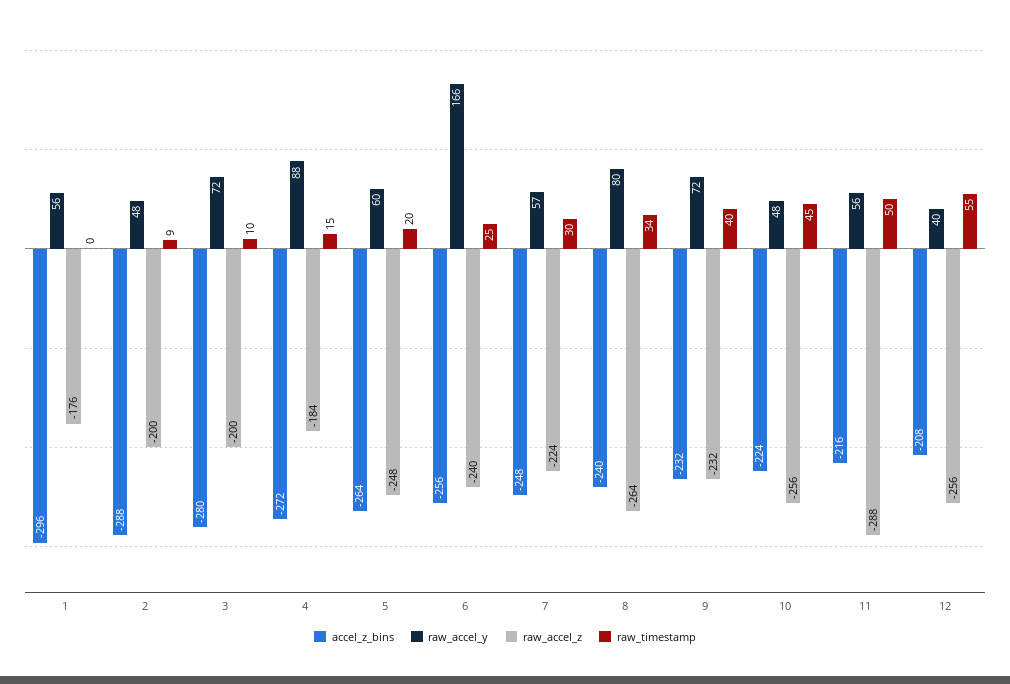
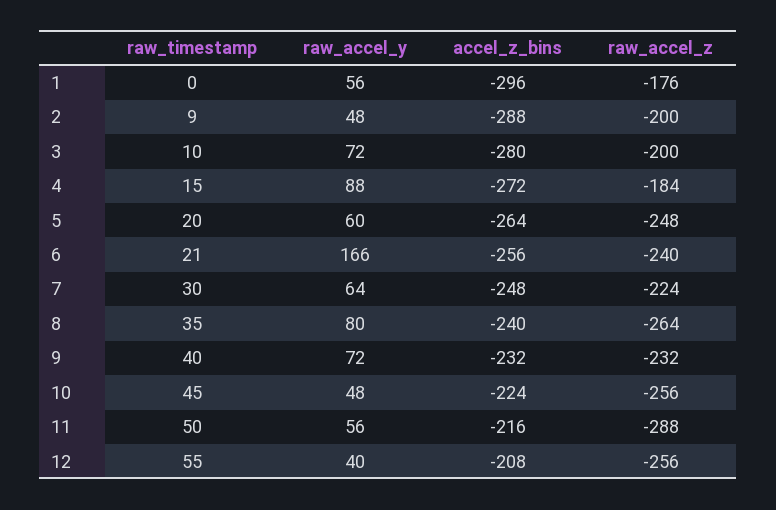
  {
    "accel_z_bins": {
      "1": -296,
      "2": -288,
      "3": -280,
      "4": -272,
      "5": -264,
      "6": -256,
      "7": -248,
      "8": -240,
      "9": -232,
      "10": -224,
      "11": -216,
      "12": -208
    },
    "raw_accel_y": {
      "1": 56,
      "2": 48,
      "3": 72,
      "4": 88,
      "5": 60,
      "6": 166,
-     "7": 57,
+     "7": 64,
      "8": 80,
      "9": 72,
      "10": 48,
      "11": 56,
      "12": 40
    },
    "raw_accel_z": {
      "1": -176,
      "2": -200,
      "3": -200,
      "4": -184,
      "5": -248,
      "6": -240,
      "7": -224,
      "8": -264,
      "9": -232,
      "10": -256,
      "11": -288,
      "12": -256
    },
    "raw_timestamp": {
      "1": 0,
      "2": 9,
      "3": 10,
      "4": 15,
      "5": 20,
-     "6": 25,
+     "6": 21,
      "7": 30,
-     "8": 34,
+     "8": 35,
      "9": 40,
      "10": 45,
      "11": 50,
      "12": 55
    }
  }

